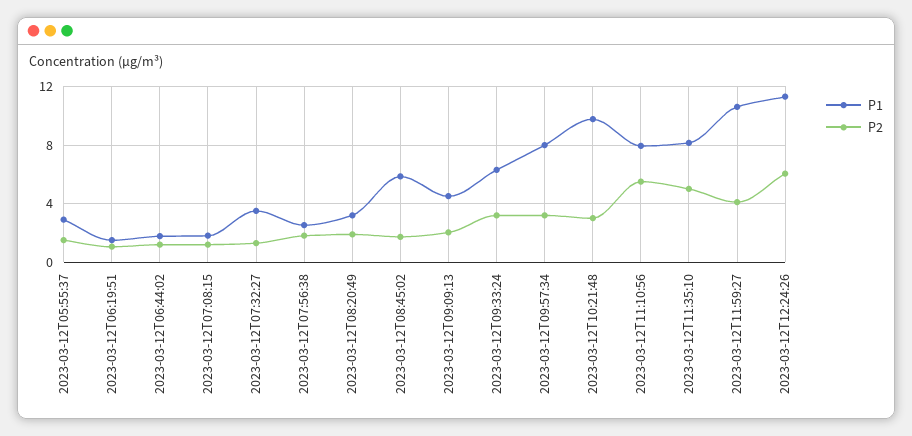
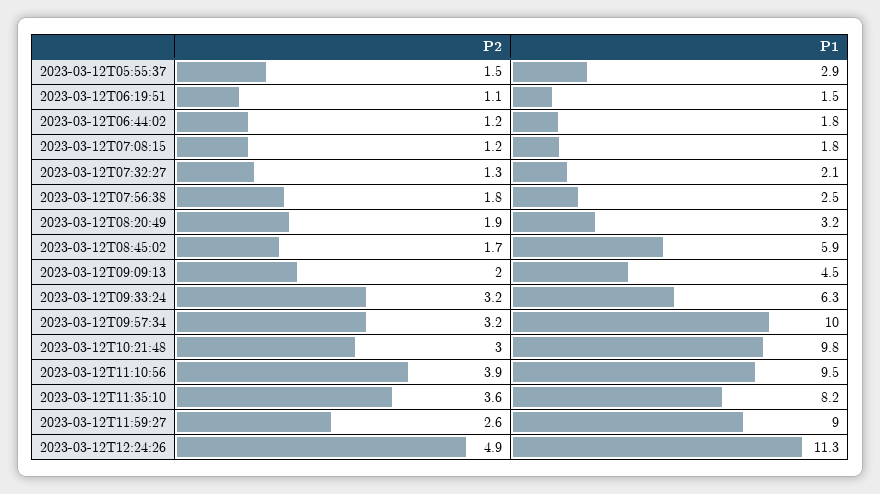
  {
    "P1": {
      "2023-03-12T05:55:37": 2.9,
      "2023-03-12T06:19:51": 1.5,
      "2023-03-12T06:44:02": 1.8,
      "2023-03-12T07:08:15": 1.8,
-     "2023-03-12T07:32:27": 3.5,
+     "2023-03-12T07:32:27": 2.1,
      "2023-03-12T07:56:38": 2.5,
      "2023-03-12T08:20:49": 3.2,
      "2023-03-12T08:45:02": 5.9,
      "2023-03-12T09:09:13": 4.5,
      "2023-03-12T09:33:24": 6.3,
-     "2023-03-12T09:57:34": 8,
+     "2023-03-12T09:57:34": 10,
      "2023-03-12T10:21:48": 9.8,
-     "2023-03-12T11:10:56": 8,
+     "2023-03-12T11:10:56": 9.5,
      "2023-03-12T11:35:10": 8.2,
-     "2023-03-12T11:59:27": 10.5,
+     "2023-03-12T11:59:27": 9,
      "2023-03-12T12:24:26": 11.3
    },
    "P2": {
      "2023-03-12T05:55:37": 1.5,
      "2023-03-12T06:19:51": 1.1,
      "2023-03-12T06:44:02": 1.2,
      "2023-03-12T07:08:15": 1.2,
      "2023-03-12T07:32:27": 1.3,
      "2023-03-12T07:56:38": 1.8,
      "2023-03-12T08:20:49": 1.9,
      "2023-03-12T08:45:02": 1.7,
      "2023-03-12T09:09:13": 2,
      "2023-03-12T09:33:24": 3.2,
      "2023-03-12T09:57:34": 3.2,
      "2023-03-12T10:21:48": 3,
-     "2023-03-12T11:10:56": 5.5,
+     "2023-03-12T11:10:56": 3.9,
-     "2023-03-12T11:35:10": 5,
+     "2023-03-12T11:35:10": 3.6,
-     "2023-03-12T11:59:27": 4,
+     "2023-03-12T11:59:27": 2.6,
-     "2023-03-12T12:24:26": 6
+     "2023-03-12T12:24:26": 4.9
    }
  }

